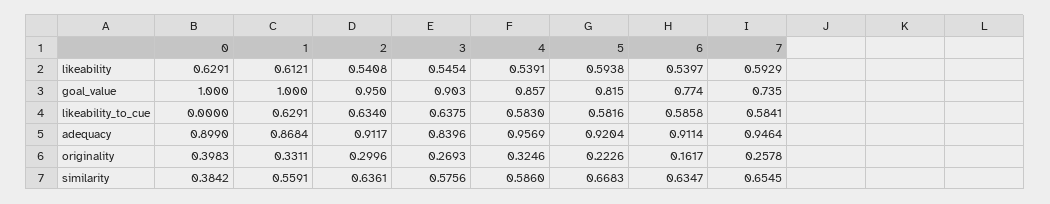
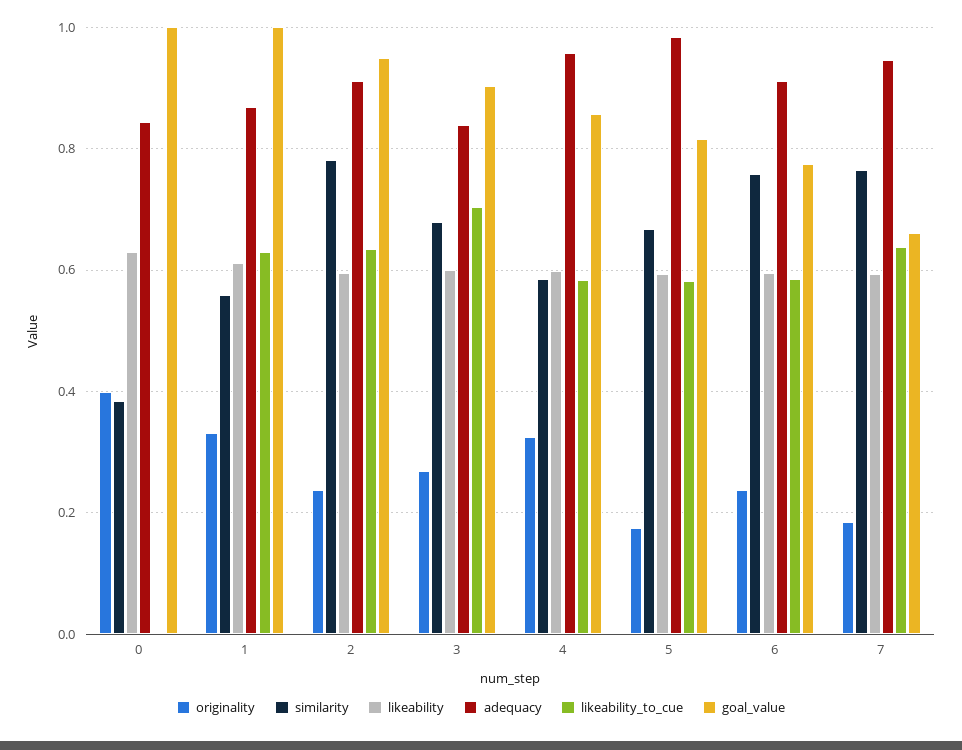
  {
    "likeability": {
      "0": 0.6291,
      "1": 0.6121,
-     "2": 0.5408,
+     "2": 0.6,
-     "3": 0.5454,
+     "3": 0.6,
-     "4": 0.5391,
+     "4": 0.6,
      "5": 0.5938,
-     "6": 0.5397,
+     "6": 0.6,
      "7": 0.5929
    },
    "goal_value": {
      "0": 1,
      "1": 1,
      "2": 0.95,
      "3": 0.903,
      "4": 0.857,
      "5": 0.815,
      "6": 0.774,
-     "7": 0.735
+     "7": 0.66
    },
    "likeability_to_cue": {
      "0": 0,
      "1": 0.6291,
      "2": 0.634,
-     "3": 0.6375,
+     "3": 0.7,
      "4": 0.583,
      "5": 0.5816,
      "6": 0.5858,
-     "7": 0.5841
+     "7": 0.64
    },
    "adequacy": {
-     "0": 0.899,
+     "0": 0.84,
      "1": 0.8684,
      "2": 0.9117,
      "3": 0.8396,
      "4": 0.9569,
-     "5": 0.9204,
+     "5": 0.98,
      "6": 0.9114,
      "7": 0.9464
    },
    "originality": {
      "0": 0.3983,
      "1": 0.3311,
-     "2": 0.2996,
+     "2": 0.24,
      "3": 0.2693,
      "4": 0.3246,
-     "5": 0.2226,
+     "5": 0.18,
-     "6": 0.1617,
+     "6": 0.24,
-     "7": 0.2578
+     "7": 0.18
    },
    "similarity": {
      "0": 0.3842,
      "1": 0.5591,
-     "2": 0.6361,
+     "2": 0.78,
-     "3": 0.5756,
+     "3": 0.68,
      "4": 0.586,
      "5": 0.6683,
-     "6": 0.6347,
+     "6": 0.76,
-     "7": 0.6545
+     "7": 0.76
    }
  }

